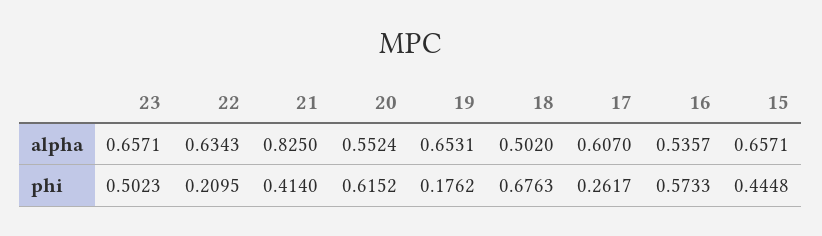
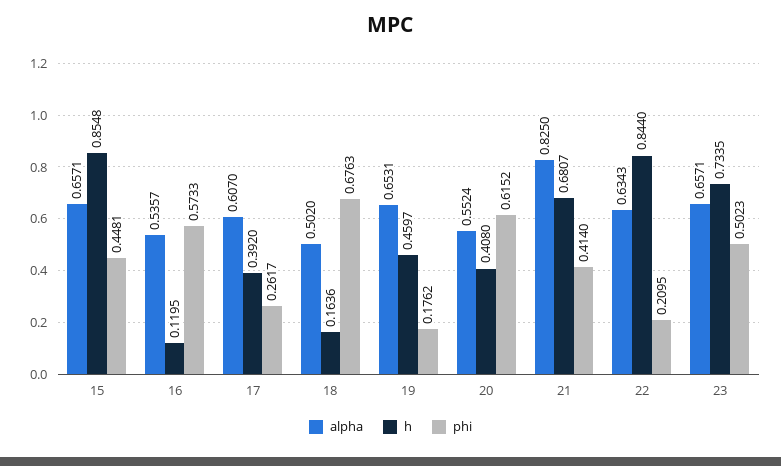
  {
    "alpha": {
      "23": 0.6571,
      "22": 0.6343,
      "21": 0.825,
      "20": 0.5524,
      "19": 0.6531,
      "18": 0.502,
      "17": 0.607,
      "16": 0.5357,
      "15": 0.6571
    },
    "phi": {
      "23": 0.5023,
      "22": 0.2095,
      "21": 0.414,
      "20": 0.6152,
      "19": 0.1762,
      "18": 0.6763,
      "17": 0.2617,
      "16": 0.5733,
-     "15": 0.4448
+     "15": 0.4481
-   }
+   },
+   "h": {
+     "15": 0.8548,
+     "16": 0.1195,
+     "17": 0.392,
+     "18": 0.1636,
+     "19": 0.4597,
+     "20": 0.408,
+     "21": 0.6807,
+     "22": 0.844,
+     "23": 0.7335
+   }
  }

